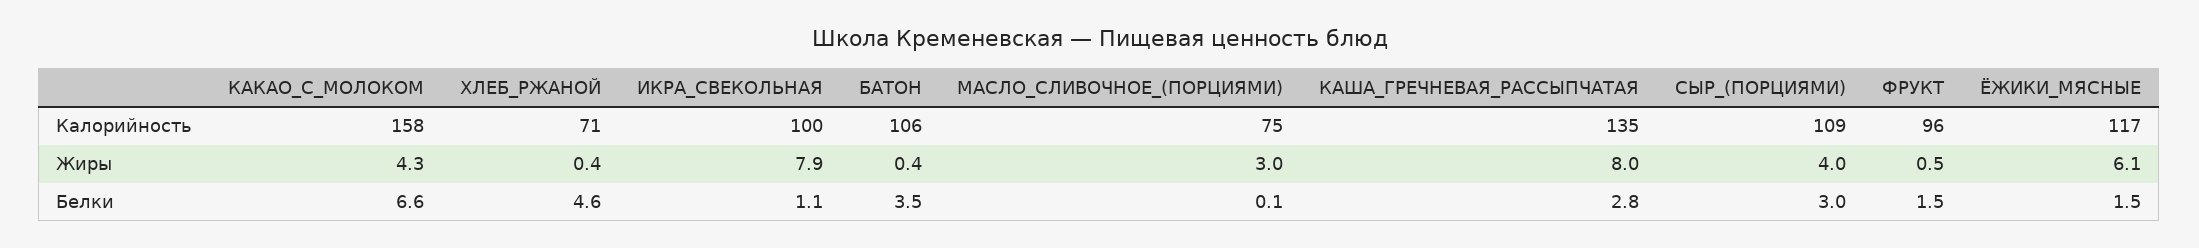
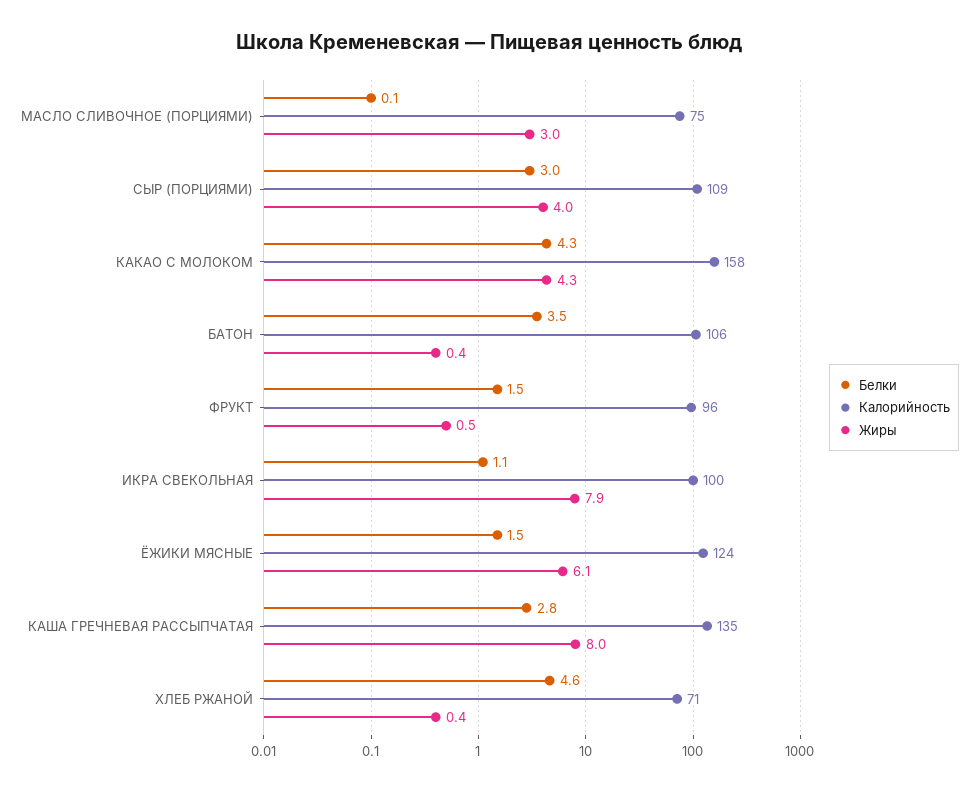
  {
    "Калорийность": {
      "КАКАО_С_МОЛОКОМ": 158,
      "ХЛЕБ_РЖАНОЙ": 71,
      "ИКРА_СВЕКОЛЬНАЯ": 100,
      "БАТОН": 106,
      "МАСЛО_СЛИВОЧНОЕ_(ПОРЦИЯМИ)": 75,
      "КАША_ГРЕЧНЕВАЯ_РАССЫПЧАТАЯ": 135,
      "СЫР_(ПОРЦИЯМИ)": 109,
      "ФРУКТ": 96,
-     "ЁЖИКИ_МЯСНЫЕ": 117
+     "ЁЖИКИ_МЯСНЫЕ": 124
    },
    "Жиры": {
      "КАКАО_С_МОЛОКОМ": 4.3,
      "ХЛЕБ_РЖАНОЙ": 0.4,
      "ИКРА_СВЕКОЛЬНАЯ": 7.9,
      "БАТОН": 0.4,
      "МАСЛО_СЛИВОЧНОЕ_(ПОРЦИЯМИ)": 3,
      "КАША_ГРЕЧНЕВАЯ_РАССЫПЧАТАЯ": 8,
      "СЫР_(ПОРЦИЯМИ)": 4,
      "ФРУКТ": 0.5,
      "ЁЖИКИ_МЯСНЫЕ": 6.1
    },
    "Белки": {
-     "КАКАО_С_МОЛОКОМ": 6.6,
+     "КАКАО_С_МОЛОКОМ": 4.3,
      "ХЛЕБ_РЖАНОЙ": 4.6,
      "ИКРА_СВЕКОЛЬНАЯ": 1.1,
      "БАТОН": 3.5,
      "МАСЛО_СЛИВОЧНОЕ_(ПОРЦИЯМИ)": 0.1,
      "КАША_ГРЕЧНЕВАЯ_РАССЫПЧАТАЯ": 2.8,
      "СЫР_(ПОРЦИЯМИ)": 3,
      "ФРУКТ": 1.5,
      "ЁЖИКИ_МЯСНЫЕ": 1.5
    }
  }

